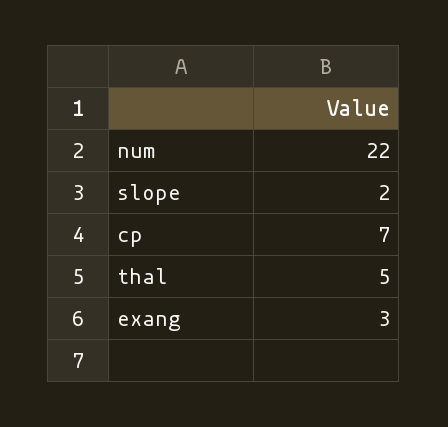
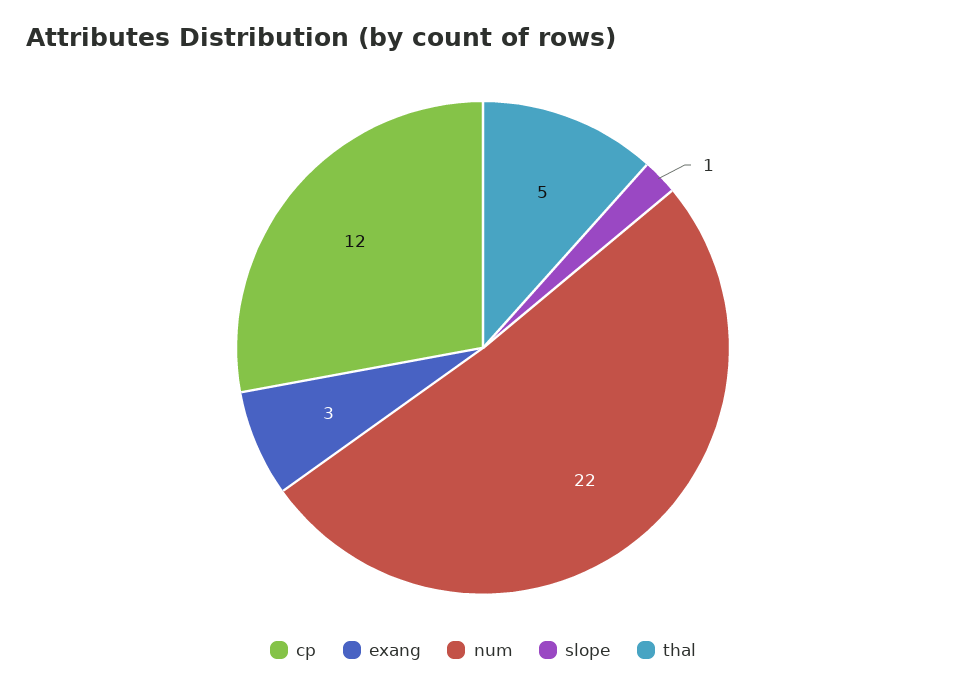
  {
    "num": 22,
-   "slope": 2,
+   "slope": 1,
-   "cp": 7,
+   "cp": 12,
    "thal": 5,
    "exang": 3
  }

